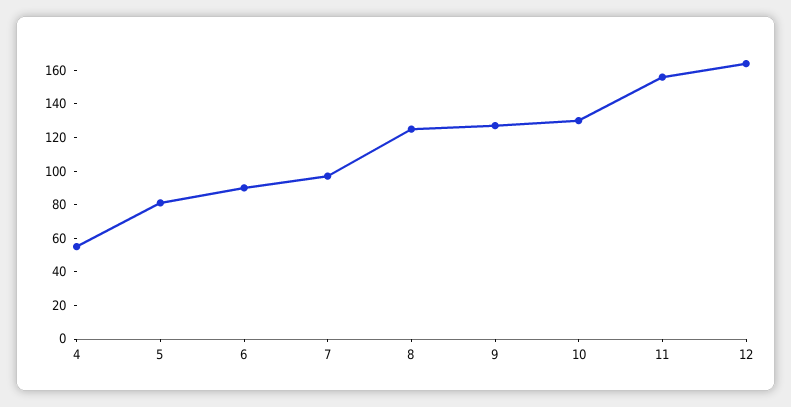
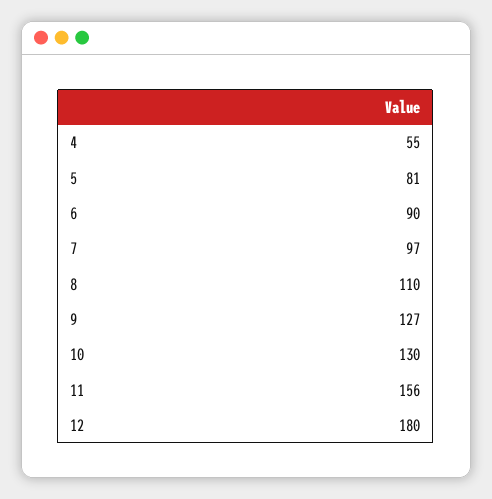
  {
    "4": 55,
    "5": 81,
    "6": 90,
    "7": 97,
-   "8": 125,
+   "8": 110,
    "9": 127,
    "10": 130,
    "11": 156,
-   "12": 165
+   "12": 180
  }

